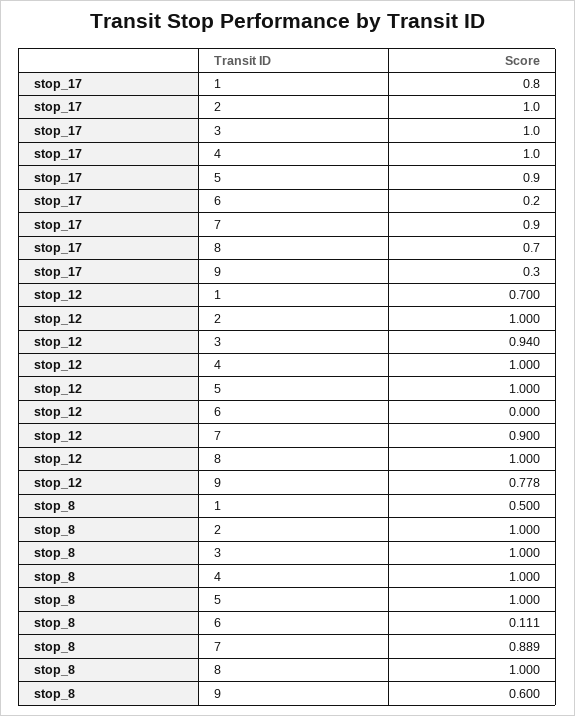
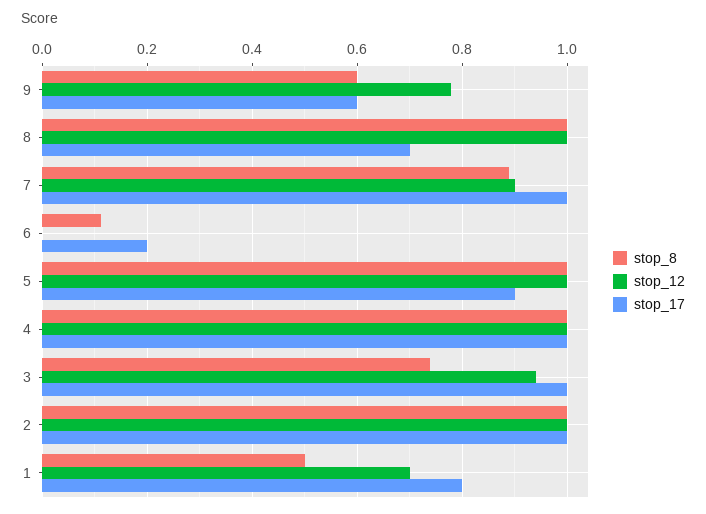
  {
    "stop_17": {
      "1": 0.8,
      "2": 1,
      "3": 1,
      "4": 1,
      "5": 0.9,
      "6": 0.2,
-     "7": 0.9,
+     "7": 1,
      "8": 0.7,
-     "9": 0.3
+     "9": 0.6
    },
    "stop_12": {
      "1": 0.7,
      "2": 1,
      "3": 0.94,
      "4": 1,
      "5": 1,
      "6": 0,
      "7": 0.9,
      "8": 1,
      "9": 0.778
    },
    "stop_8": {
      "1": 0.5,
      "2": 1,
-     "3": 1,
+     "3": 0.74,
      "4": 1,
      "5": 1,
      "6": 0.111,
      "7": 0.889,
      "8": 1,
      "9": 0.6
    }
  }

